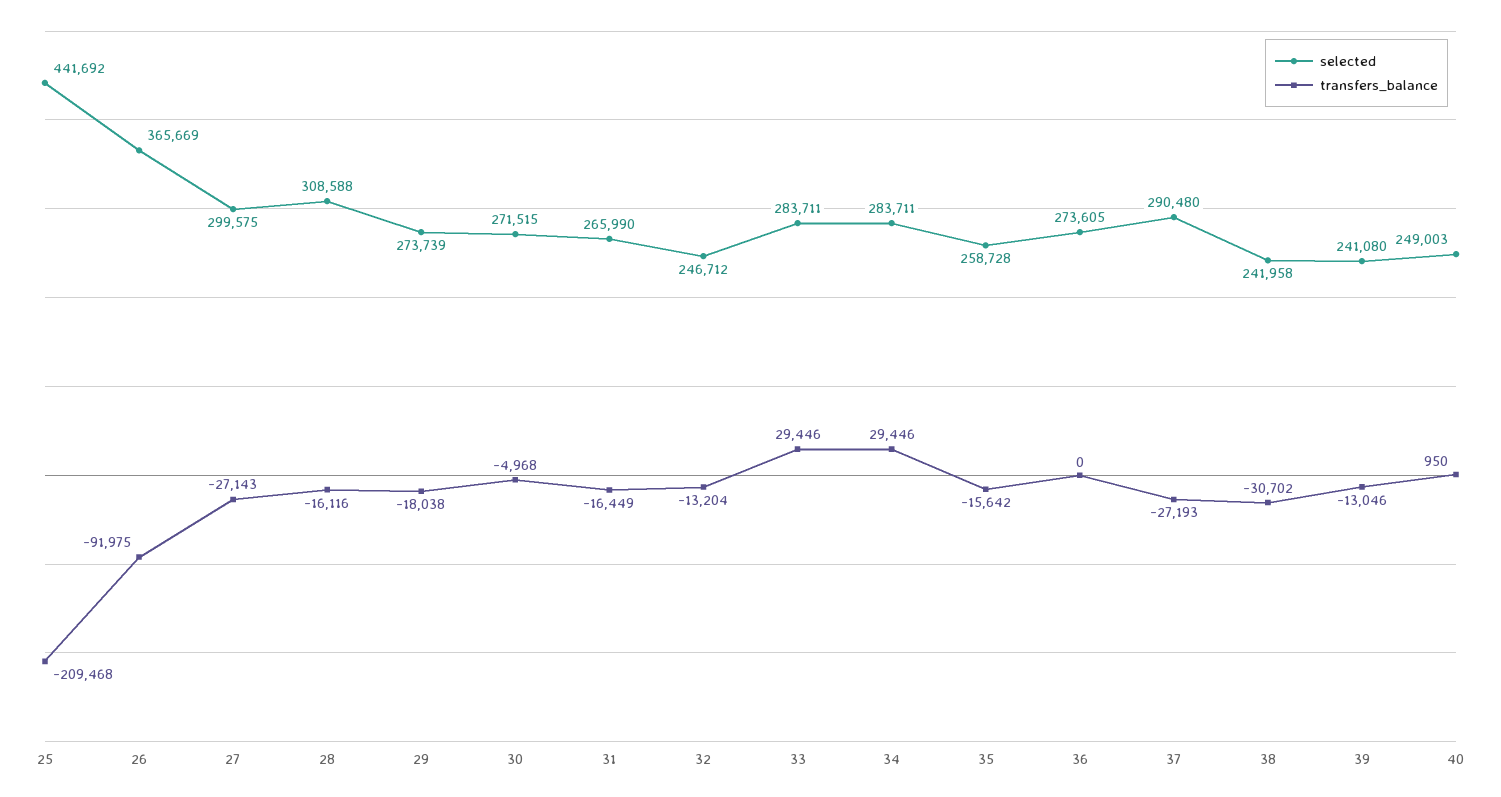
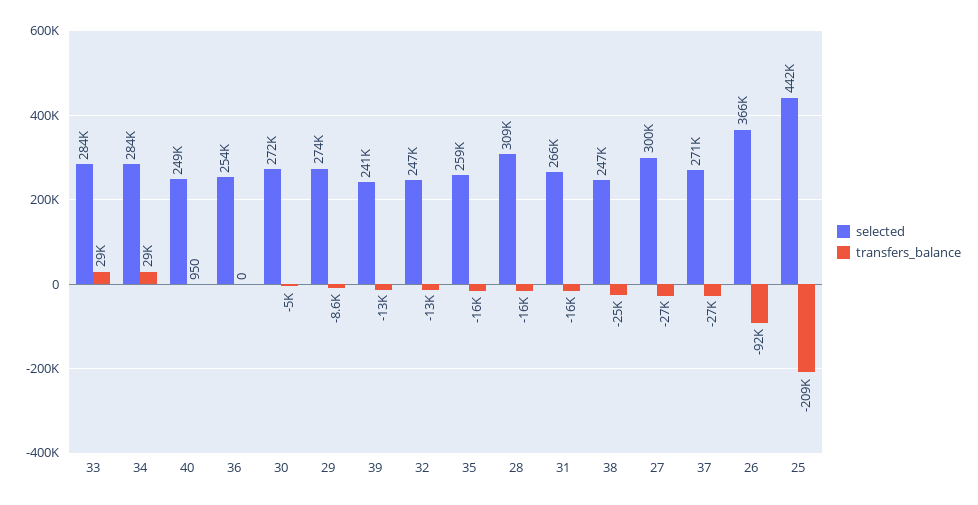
  {
    "selected": {
      "25": 441692,
      "26": 365669,
      "27": 299575,
      "28": 308588,
      "29": 273739,
      "30": 271515,
      "31": 265990,
      "32": 246712,
      "33": 283711,
      "34": 283711,
      "35": 258728,
-     "36": 273605,
+     "36": 254000,
-     "37": 290480,
+     "37": 271000,
-     "38": 241958,
+     "38": 247000,
      "39": 241080,
      "40": 249003
    },
    "transfers_balance": {
      "25": -209468,
      "26": -91975,
      "27": -27143,
      "28": -16116,
-     "29": -18038,
+     "29": -8600,
      "30": -4968,
      "31": -16449,
      "32": -13204,
      "33": 29446,
      "34": 29446,
      "35": -15642,
      "36": 0,
      "37": -27193,
-     "38": -30702,
+     "38": -25000,
      "39": -13046,
      "40": 950
    }
  }

